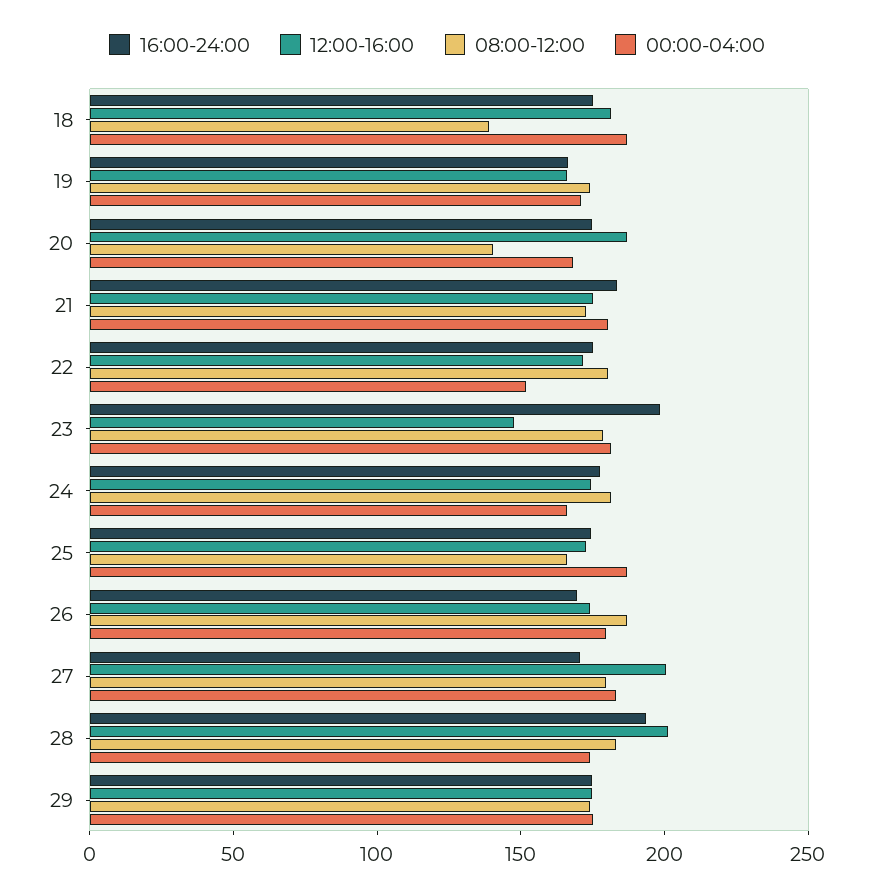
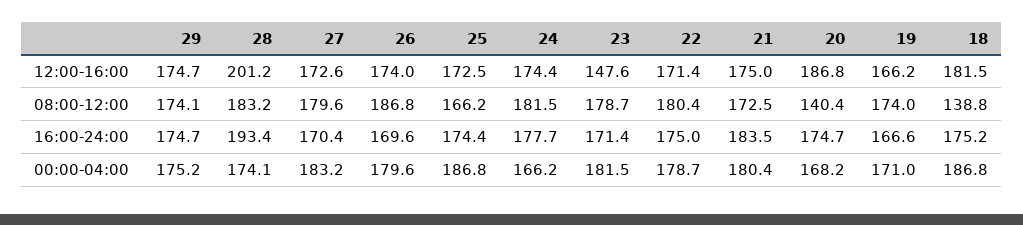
  {
    "16:00-24:00": {
      "18": 175.2,
      "19": 166.6,
      "20": 174.7,
      "21": 183.5,
      "22": 175,
-     "23": 200,
+     "23": 171.4,
      "24": 177.7,
      "25": 174.4,
      "26": 169.6,
      "27": 170.4,
      "28": 193.4,
      "29": 174.7
    },
    "12:00-16:00": {
      "18": 181.5,
      "19": 166.2,
      "20": 186.8,
      "21": 175,
      "22": 171.4,
      "23": 147.6,
      "24": 174.4,
      "25": 172.5,
      "26": 174,
-     "27": 200,
+     "27": 172.6,
      "28": 201.2,
      "29": 174.7
    },
    "08:00-12:00": {
      "18": 138.8,
      "19": 174,
      "20": 140.4,
      "21": 172.5,
      "22": 180.4,
      "23": 178.7,
      "24": 181.5,
      "25": 166.2,
      "26": 186.8,
      "27": 179.6,
      "28": 183.2,
      "29": 174.1
    },
    "00:00-04:00": {
      "18": 186.8,
      "19": 171,
      "20": 168.2,
      "21": 180.4,
-     "22": 150,
+     "22": 178.7,
      "23": 181.5,
      "24": 166.2,
      "25": 186.8,
      "26": 179.6,
      "27": 183.2,
      "28": 174.1,
      "29": 175.2
    }
  }

